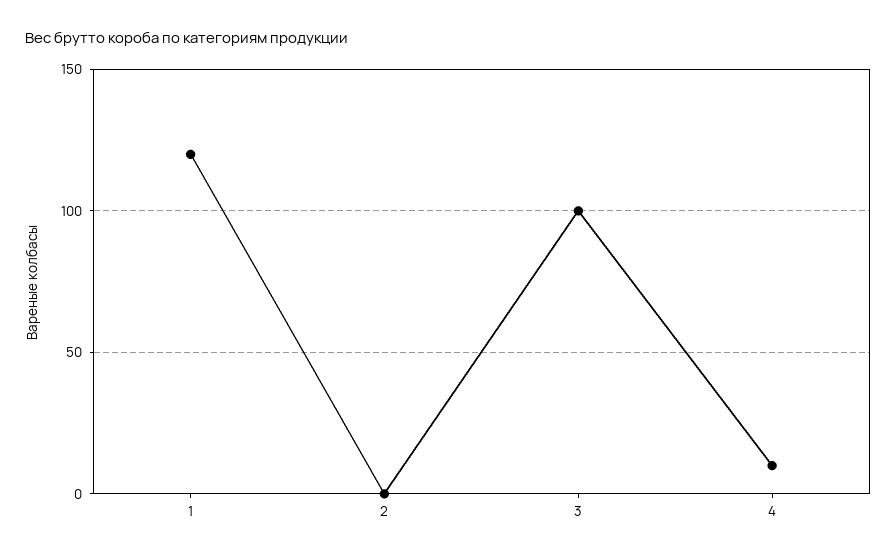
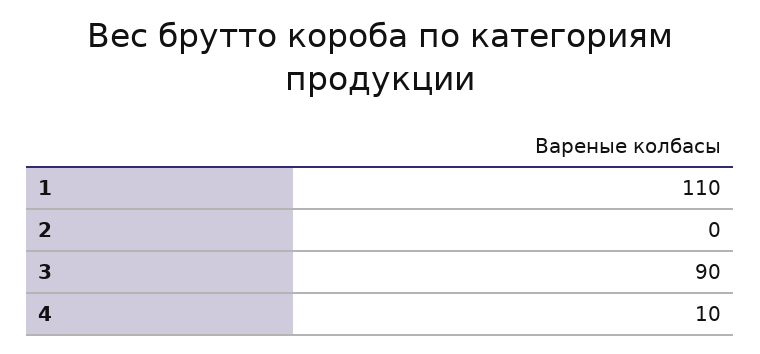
  {
-   "1": 120,
+   "1": 110,
    "2": 0,
-   "3": 100,
+   "3": 90,
    "4": 10
  }

